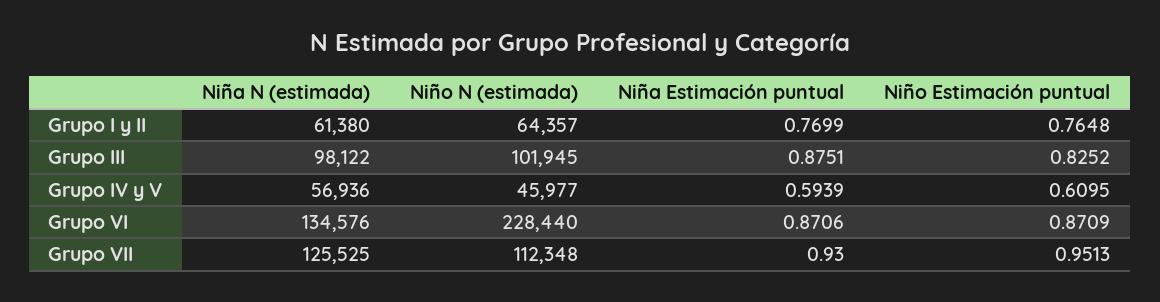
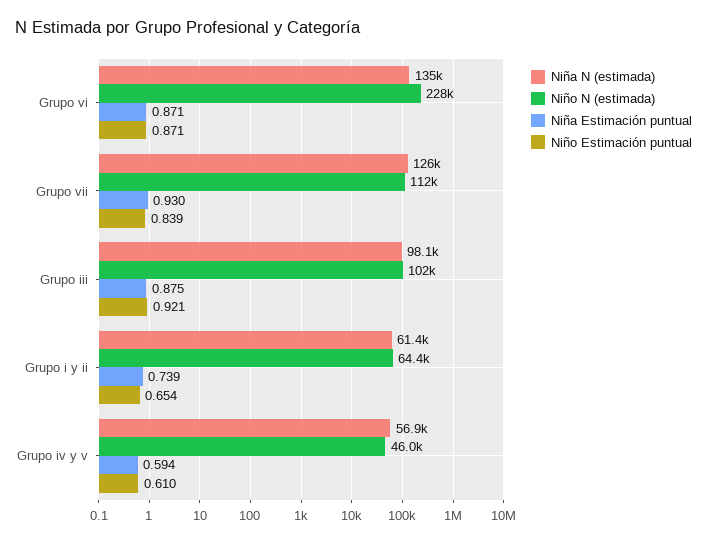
  {
    "Niña N (estimada)": {
      "Grupo I y II": 61380,
      "Grupo III": 98122,
      "Grupo IV y V": 56936,
      "Grupo VI": 134576,
      "Grupo VII": 125525
    },
    "Niño N (estimada)": {
      "Grupo I y II": 64357,
      "Grupo III": 101945,
      "Grupo IV y V": 45977,
      "Grupo VI": 228440,
      "Grupo VII": 112348
    },
    "Niña Estimación puntual": {
-     "Grupo I y II": 0.7699,
+     "Grupo I y II": 0.739,
      "Grupo III": 0.8751,
      "Grupo IV y V": 0.5939,
      "Grupo VI": 0.8706,
      "Grupo VII": 0.93
    },
    "Niño Estimación puntual": {
-     "Grupo I y II": 0.7648,
+     "Grupo I y II": 0.654,
-     "Grupo III": 0.8252,
+     "Grupo III": 0.921,
      "Grupo IV y V": 0.6095,
      "Grupo VI": 0.8709,
-     "Grupo VII": 0.9513
+     "Grupo VII": 0.839
    }
  }

